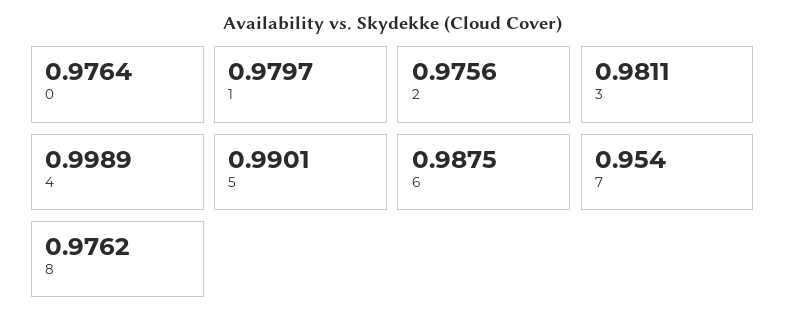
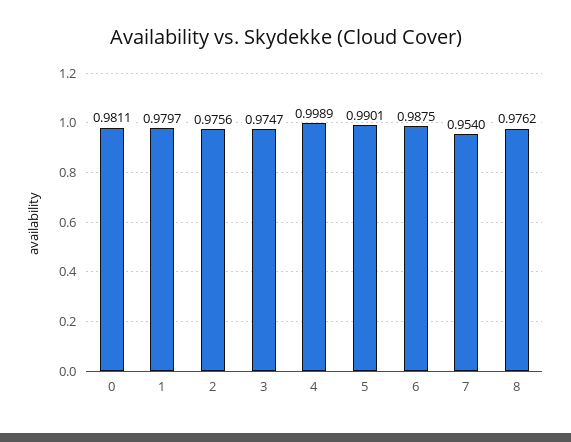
  {
-   "0": 0.9764,
+   "0": 0.9811,
    "1": 0.9797,
    "2": 0.9756,
-   "3": 0.9811,
+   "3": 0.9747,
    "4": 0.9989,
    "5": 0.9901,
    "6": 0.9875,
    "7": 0.954,
    "8": 0.9762
  }

